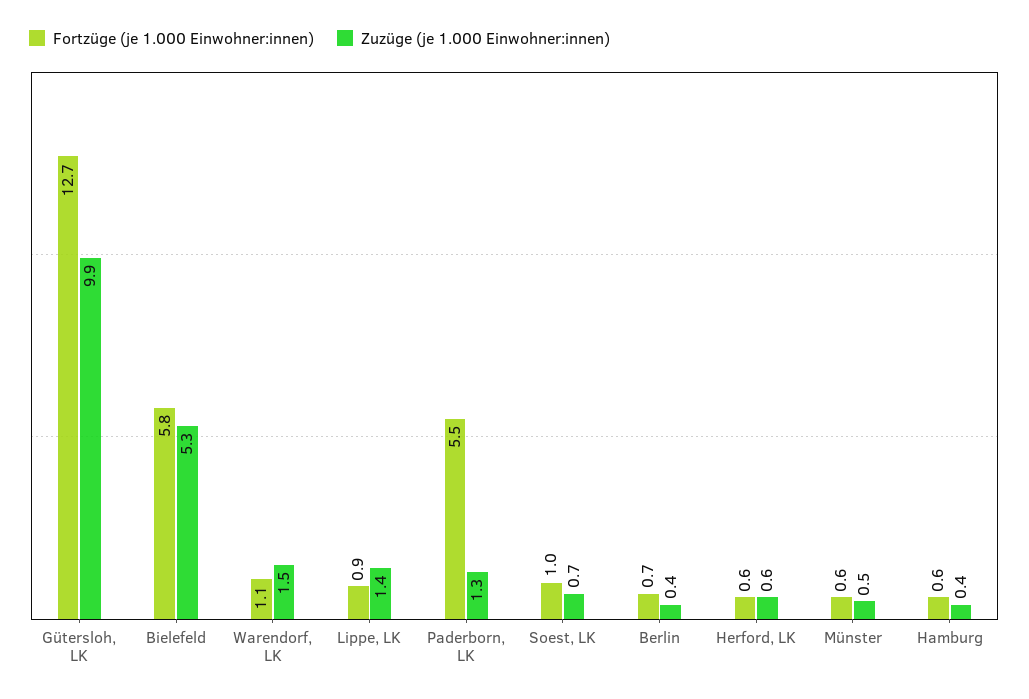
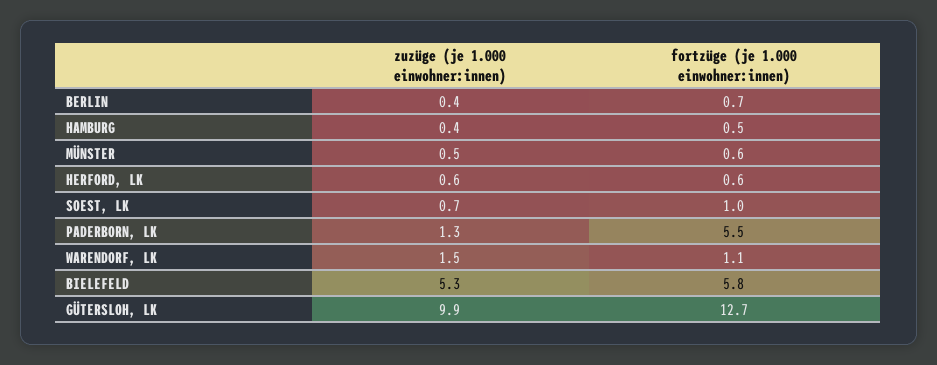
  {
    "Fortzüge (je 1.000 Einwohner:innen)": {
      "Gütersloh, LK": 12.7,
      "Bielefeld": 5.8,
      "Warendorf, LK": 1.1,
-     "Lippe, LK": 0.9,
      "Paderborn, LK": 5.5,
      "Soest, LK": 1,
      "Berlin": 0.7,
      "Herford, LK": 0.6,
      "Münster": 0.6,
-     "Hamburg": 0.6
+     "Hamburg": 0.5
    },
    "Zuzüge (je 1.000 Einwohner:innen)": {
      "Gütersloh, LK": 9.9,
      "Bielefeld": 5.3,
      "Warendorf, LK": 1.5,
-     "Lippe, LK": 1.4,
      "Paderborn, LK": 1.3,
      "Soest, LK": 0.7,
      "Berlin": 0.4,
      "Herford, LK": 0.6,
      "Münster": 0.5,
      "Hamburg": 0.4
    }
  }

